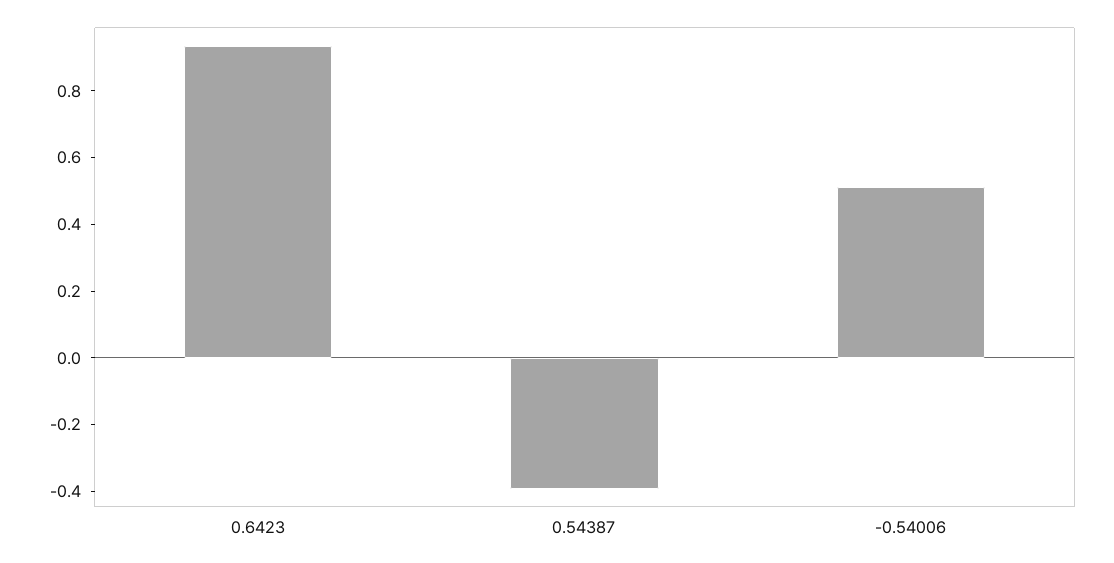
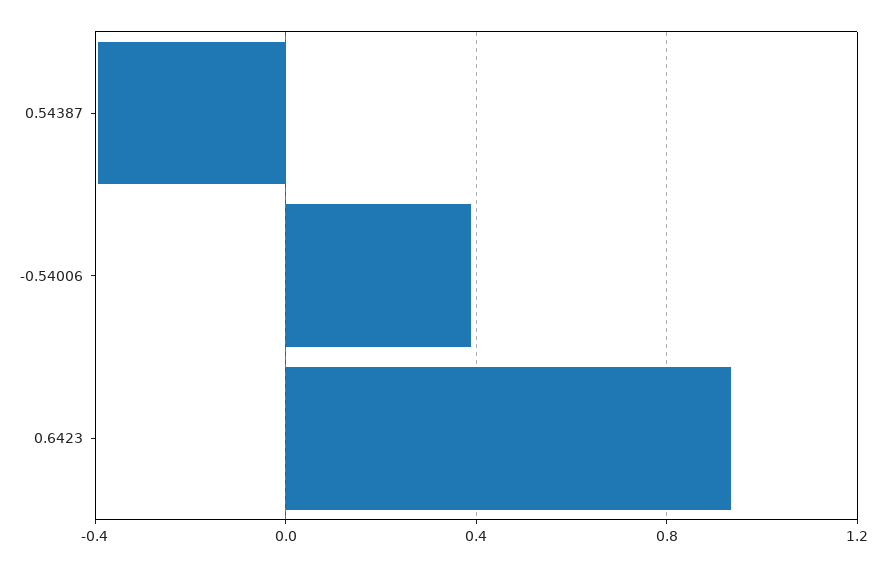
  {
    "0.6423": 0.95,
    "0.54387": -0.4,
-   "-0.54006": 0.5
+   "-0.54006": 0.4
  }

